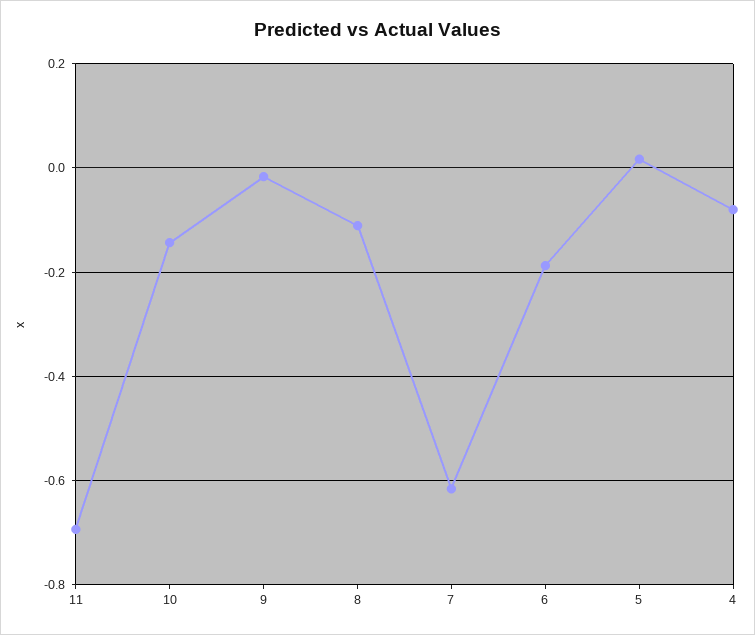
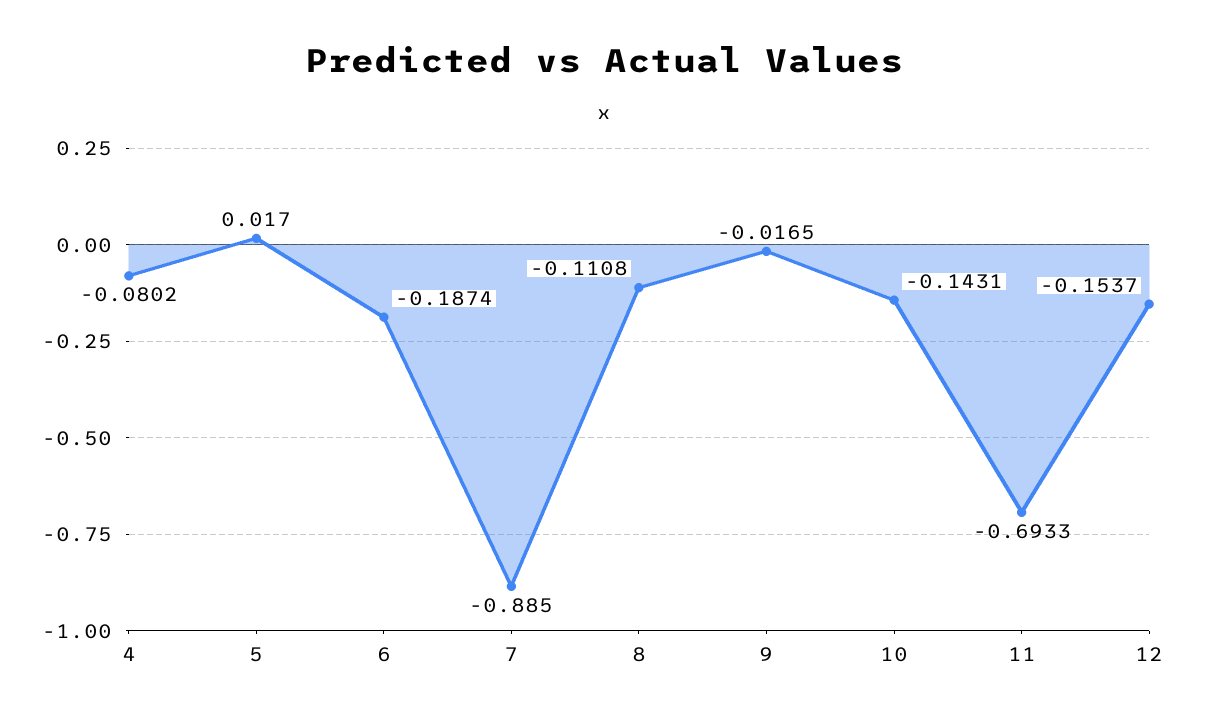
  {
    "11": -0.6933,
    "10": -0.1431,
    "9": -0.0165,
    "8": -0.1108,
-   "7": -0.62,
+   "7": -0.885,
    "6": -0.1874,
    "5": 0.017,
-   "4": -0.0802
+   "4": -0.0802,
+   "12": -0.1537
  }

